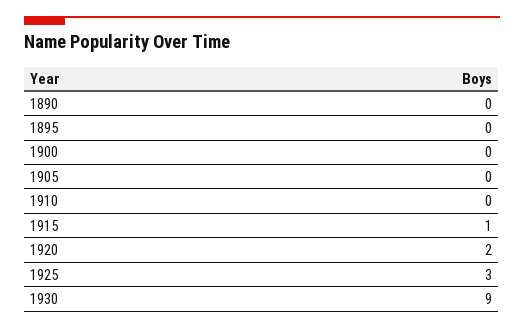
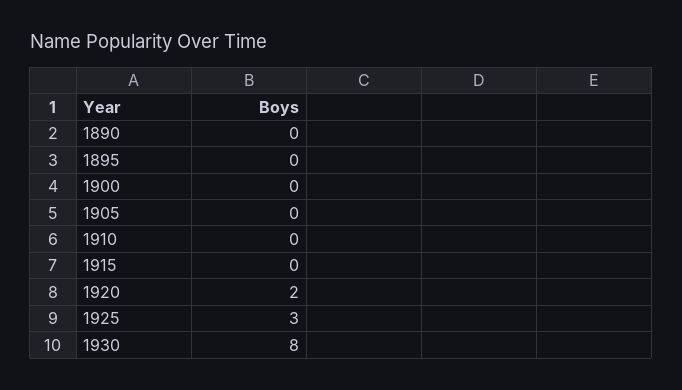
  {
    "1890": 0,
    "1895": 0,
    "1900": 0,
    "1905": 0,
    "1910": 0,
-   "1915": 1,
+   "1915": 0,
    "1920": 2,
    "1925": 3,
-   "1930": 9
+   "1930": 8
  }

